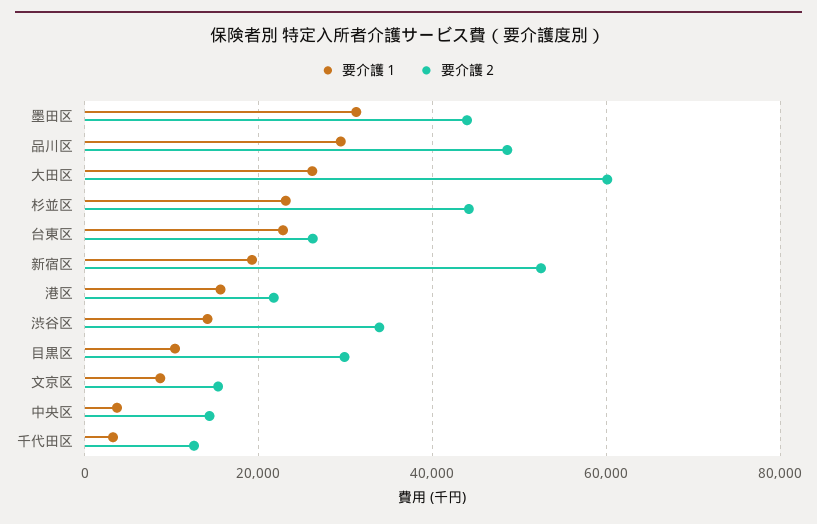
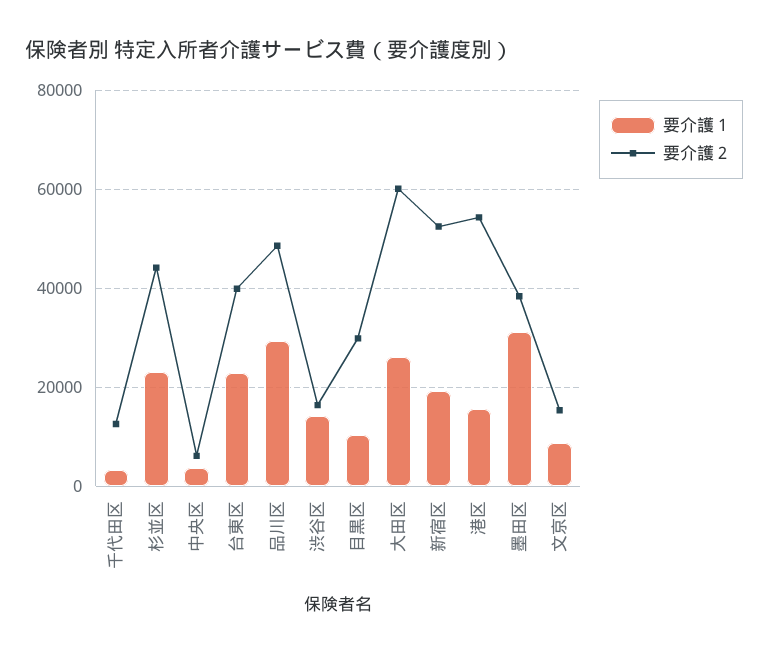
  {
    "要介護１": {
      "墨田区": 32000,
      "品川区": 30000,
      "大田区": 26000,
      "杉並区": 24000,
      "台東区": 22000,
      "新宿区": 20000,
      "港区": 16000,
      "渋谷区": 14000,
      "目黒区": 10000,
      "文京区": 8000,
      "中央区": 4000,
      "千代田区": 4000
    },
    "要介護２": {
-     "墨田区": 44000,
+     "墨田区": 38000,
      "品川区": 48000,
      "大田区": 60000,
      "杉並区": 44000,
-     "台東区": 26000,
+     "台東区": 40000,
      "新宿区": 52000,
-     "港区": 22000,
+     "港区": 54000,
-     "渋谷区": 34000,
+     "渋谷区": 16000,
      "目黒区": 30000,
      "文京区": 16000,
-     "中央区": 14000,
+     "中央区": 6000,
      "千代田区": 12000
    }
  }

